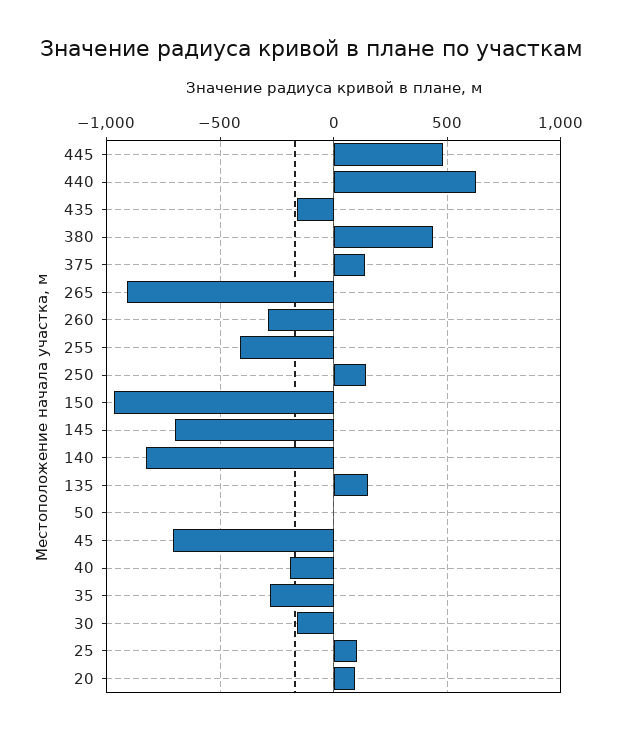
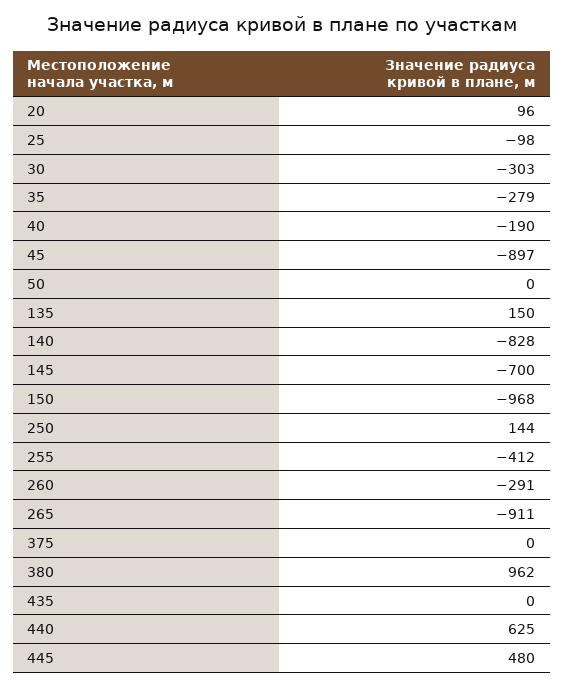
  {
    "445": 480,
    "440": 625,
-   "435": -150,
+   "435": 0,
-   "380": 450,
+   "380": 962,
-   "375": 150,
+   "375": 0,
    "265": -911,
    "260": -291,
    "255": -412,
    "250": 144,
    "150": -968,
    "145": -700,
    "140": -828,
    "135": 150,
    "50": 0,
-   "45": -700,
+   "45": -897,
    "40": -190,
    "35": -279,
-   "30": -150,
+   "30": -303,
-   "25": 100,
+   "25": -98,
    "20": 96
  }

